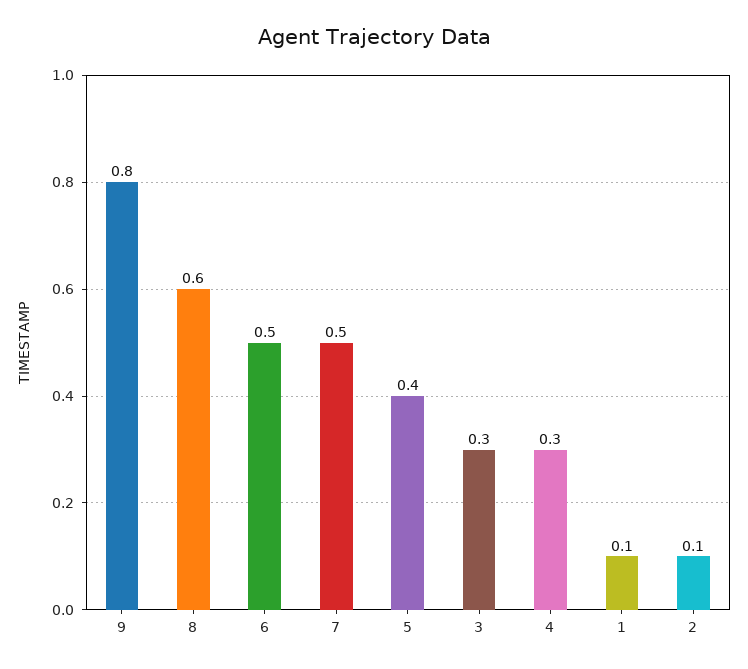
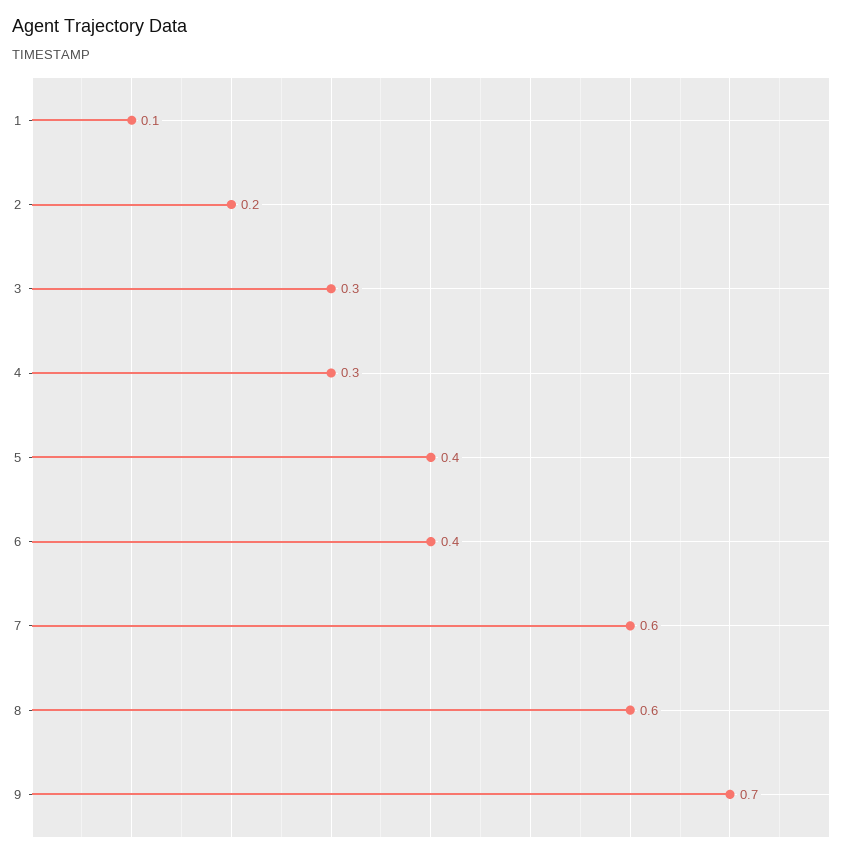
  {
-   "9": 0.8,
+   "9": 0.7,
    "8": 0.6,
-   "6": 0.5,
+   "6": 0.4,
-   "7": 0.5,
+   "7": 0.6,
    "5": 0.4,
    "3": 0.3,
    "4": 0.3,
    "1": 0.1,
-   "2": 0.1
+   "2": 0.2
  }

